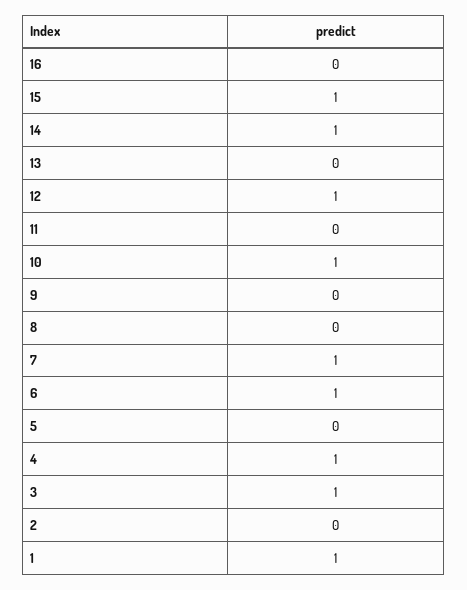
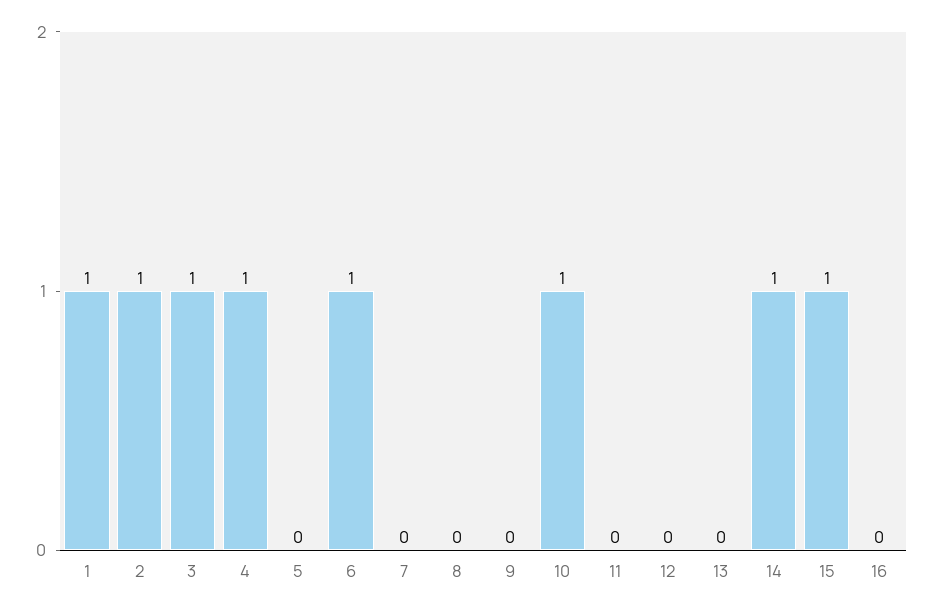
  {
    "16": 0,
    "15": 1,
    "14": 1,
    "13": 0,
-   "12": 1,
+   "12": 0,
    "11": 0,
    "10": 1,
    "9": 0,
    "8": 0,
-   "7": 1,
+   "7": 0,
    "6": 1,
    "5": 0,
    "4": 1,
    "3": 1,
-   "2": 0,
+   "2": 1,
    "1": 1
  }

